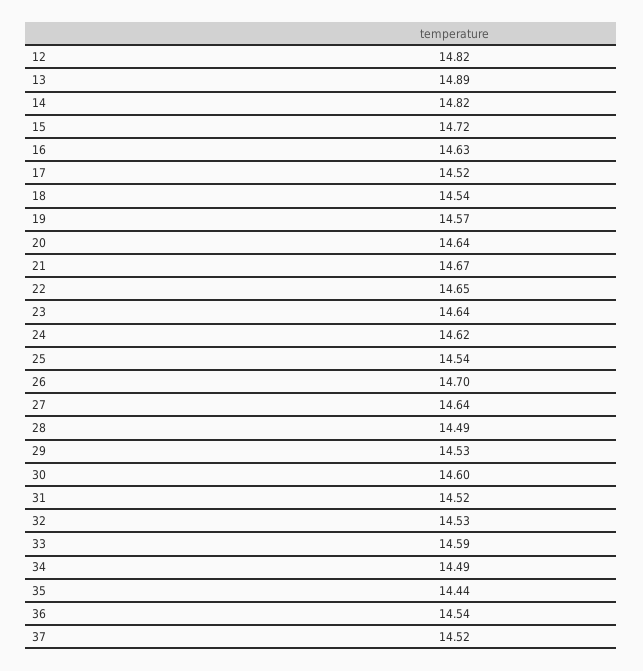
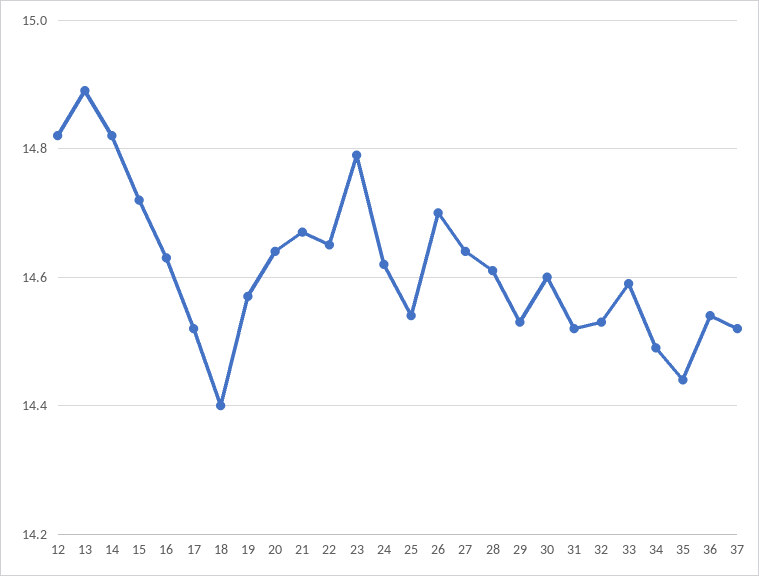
  {
    "12": 14.82,
    "13": 14.89,
    "14": 14.82,
    "15": 14.72,
    "16": 14.63,
    "17": 14.52,
-   "18": 14.54,
+   "18": 14.4,
    "19": 14.57,
    "20": 14.64,
    "21": 14.67,
    "22": 14.65,
-   "23": 14.64,
+   "23": 14.8,
    "24": 14.62,
    "25": 14.54,
    "26": 14.7,
    "27": 14.64,
-   "28": 14.49,
+   "28": 14.6,
    "29": 14.53,
    "30": 14.6,
    "31": 14.52,
    "32": 14.53,
    "33": 14.59,
    "34": 14.49,
    "35": 14.44,
    "36": 14.54,
    "37": 14.52
  }

